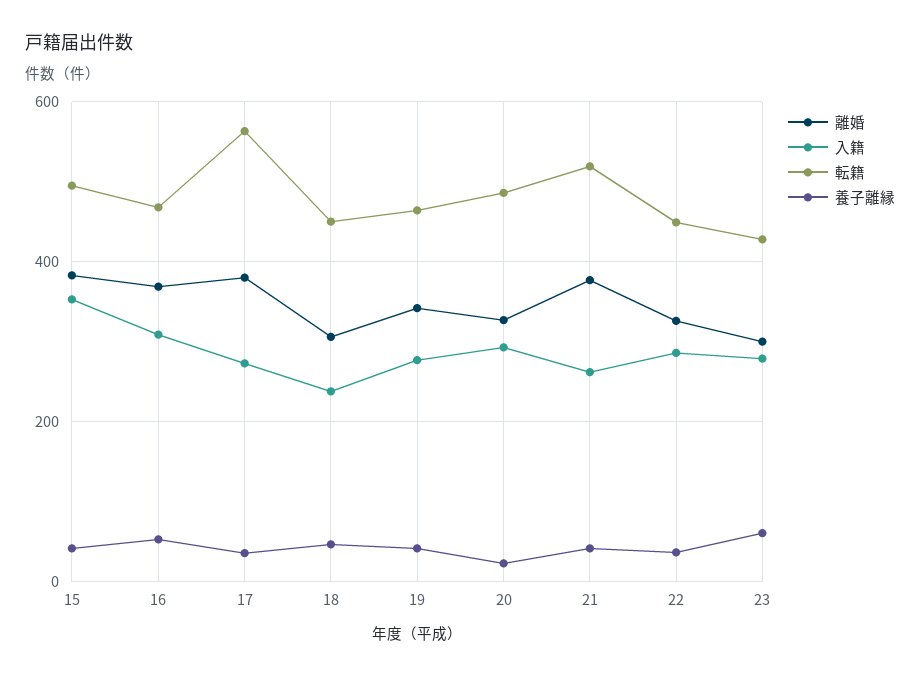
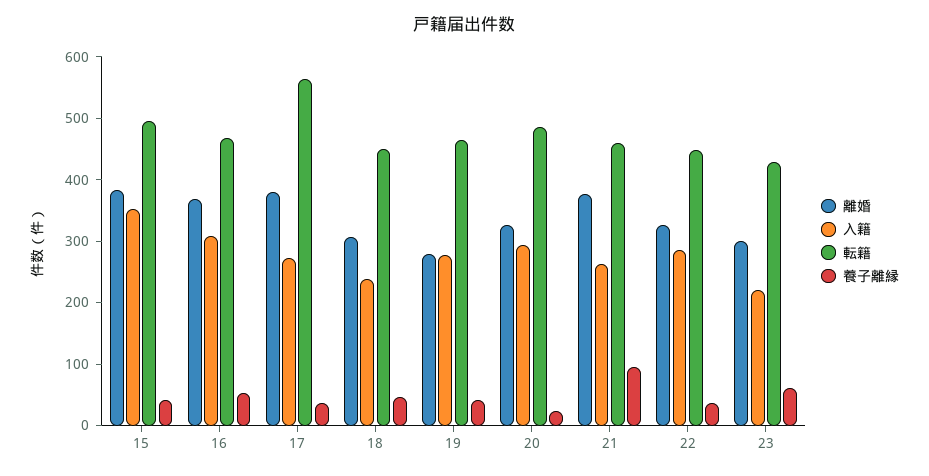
  {
    "離婚": {
      "15": 380,
      "16": 360,
      "17": 380,
      "18": 300,
-     "19": 340,
+     "19": 280,
      "20": 320,
      "21": 380,
      "22": 320,
      "23": 300
    },
    "入籍": {
      "15": 360,
      "16": 300,
      "17": 280,
      "18": 240,
      "19": 280,
      "20": 300,
      "21": 260,
      "22": 280,
-     "23": 280
+     "23": 220
    },
    "転籍": {
      "15": 500,
      "16": 460,
      "17": 560,
      "18": 460,
      "19": 460,
      "20": 480,
-     "21": 520,
+     "21": 460,
      "22": 440,
      "23": 420
    },
    "養子離縁": {
      "15": 40,
      "16": 60,
      "17": 40,
      "18": 40,
      "19": 40,
      "20": 20,
-     "21": 40,
+     "21": 100,
      "22": 40,
      "23": 60
    }
  }

